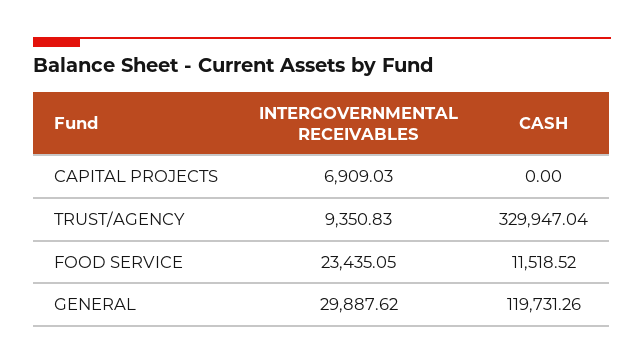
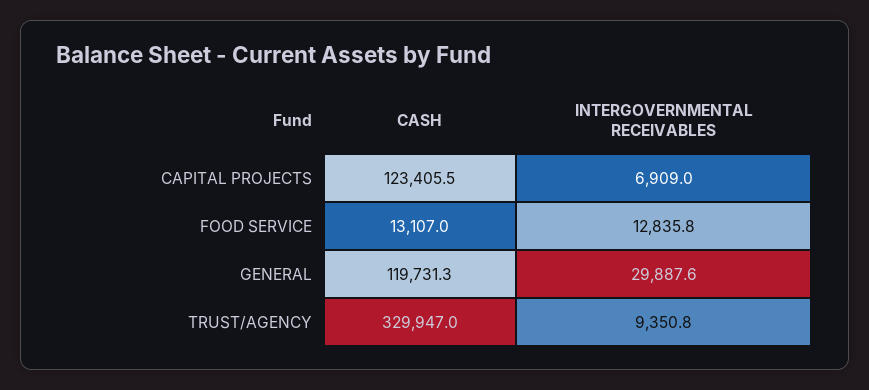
  {
    "INTERGOVERNMENTAL RECEIVABLES": {
      "CAPITAL PROJECTS": 6909.03,
      "TRUST/AGENCY": 9350.83,
-     "FOOD SERVICE": 23435.05,
+     "FOOD SERVICE": 12835.8,
      "GENERAL": 29887.62
    },
    "CASH": {
-     "CAPITAL PROJECTS": 0,
+     "CAPITAL PROJECTS": 123405.5,
      "TRUST/AGENCY": 329947.04,
-     "FOOD SERVICE": 11518.52,
+     "FOOD SERVICE": 13107,
      "GENERAL": 119731.26
    }
  }

